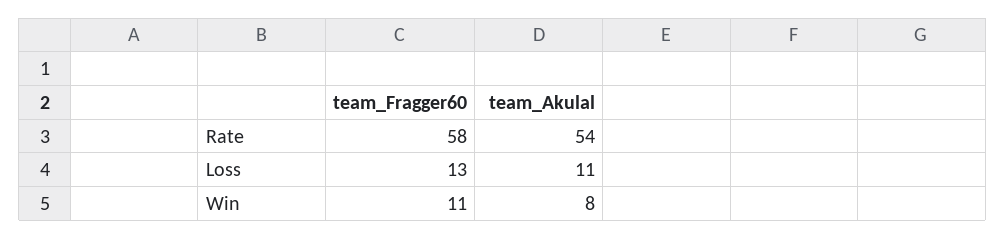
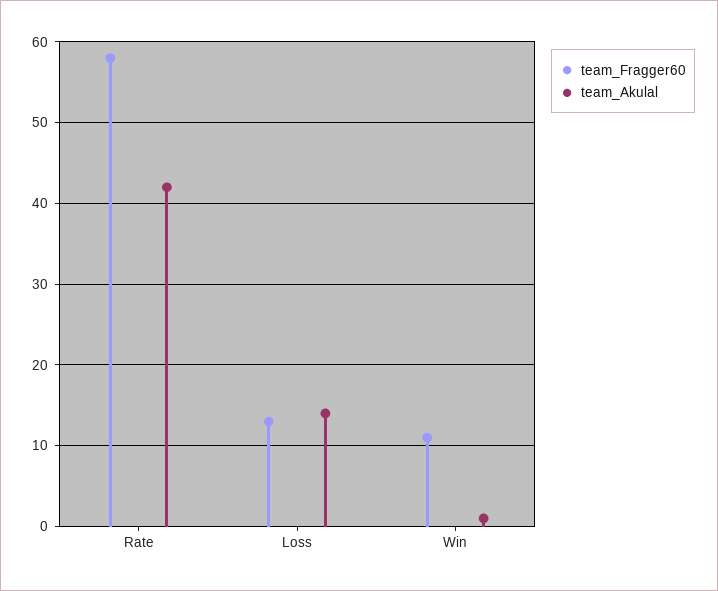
  {
    "team_Fragger60": {
      "Rate": 58,
      "Loss": 13,
      "Win": 11
    },
    "team_Akulal": {
-     "Rate": 54,
+     "Rate": 42,
-     "Loss": 11,
+     "Loss": 14,
-     "Win": 8
+     "Win": 1
    }
  }

